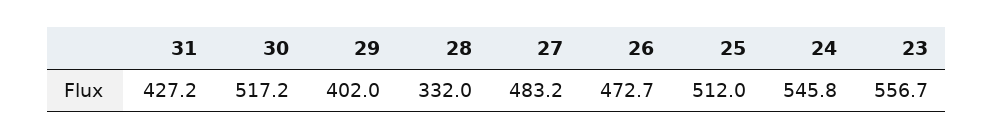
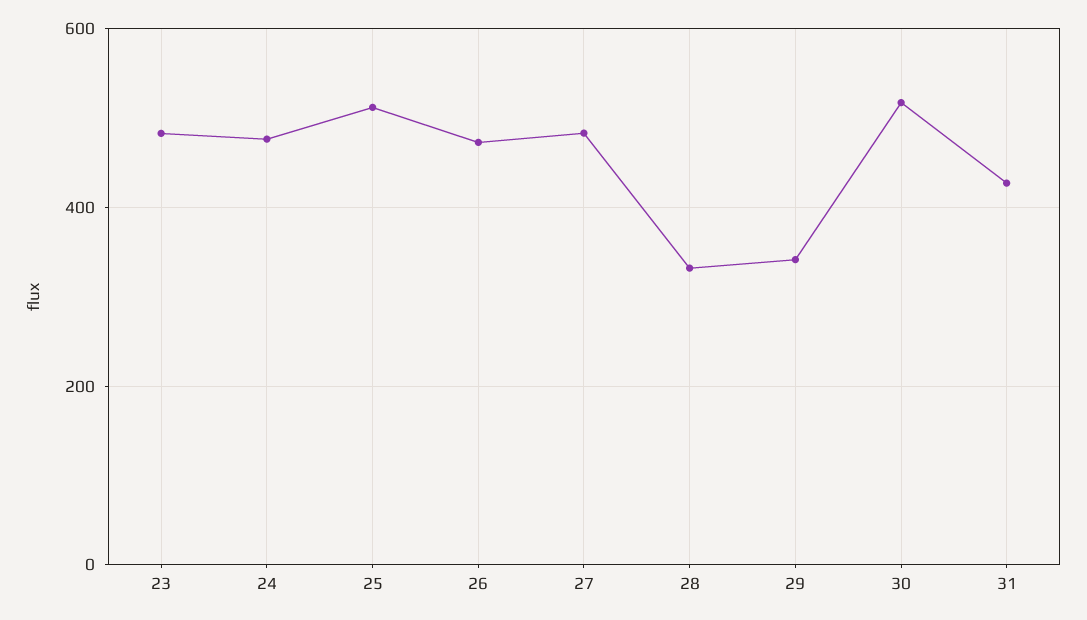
  {
    "31": 427.2,
    "30": 517.2,
-   "29": 402,
+   "29": 340,
    "28": 332,
    "27": 483.2,
    "26": 472.7,
    "25": 512,
-   "24": 545.8,
+   "24": 480,
-   "23": 556.7
+   "23": 480
  }

